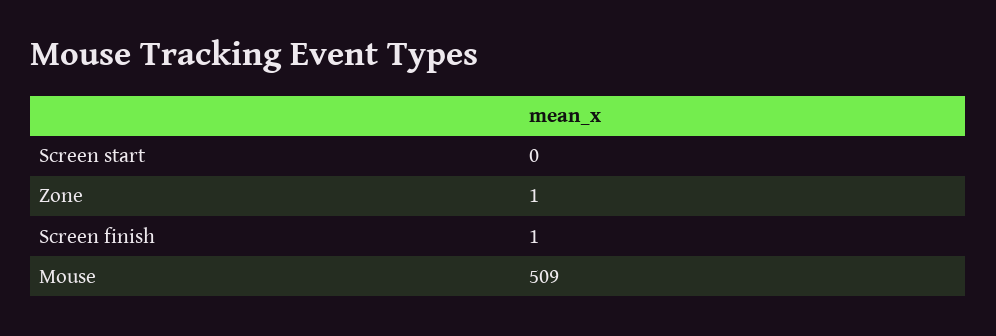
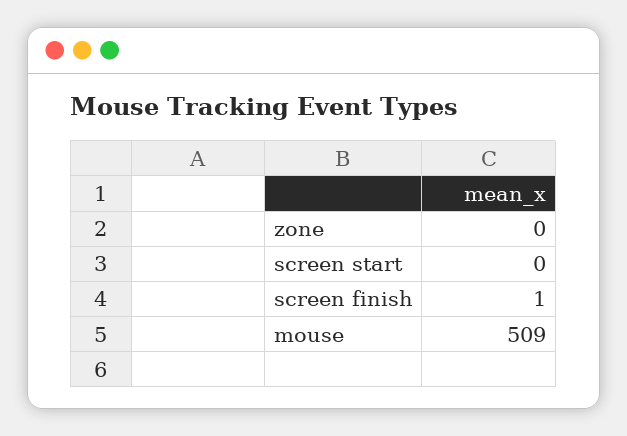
  {
    "Screen start": 0,
-   "Zone": 1,
+   "Zone": 0,
    "Screen finish": 1,
    "Mouse": 509
  }

